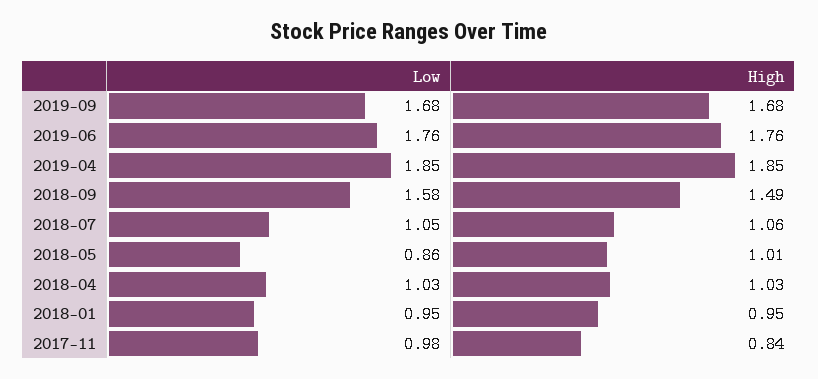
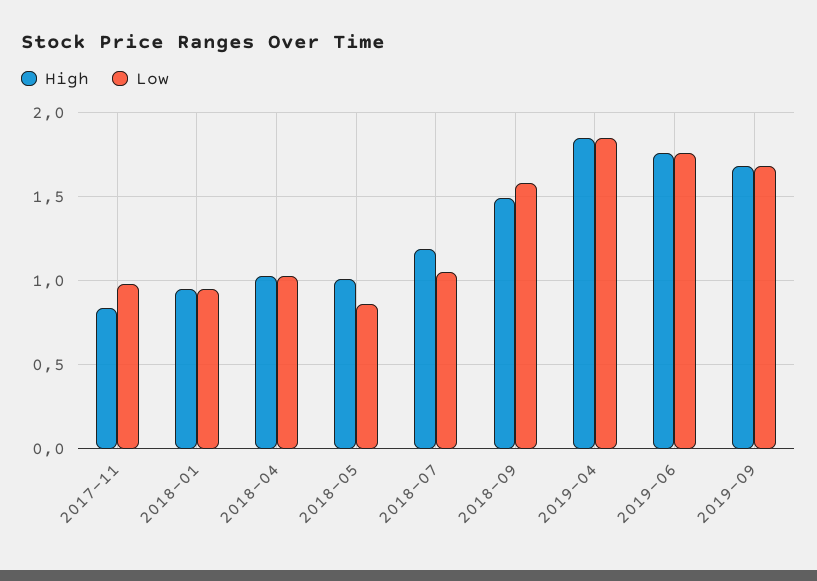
  {
    "Low": {
      "2019-09": 1.68,
      "2019-06": 1.76,
      "2019-04": 1.85,
      "2018-09": 1.58,
      "2018-07": 1.05,
      "2018-05": 0.86,
      "2018-04": 1.03,
      "2018-01": 0.95,
      "2017-11": 0.98
    },
    "High": {
      "2019-09": 1.68,
      "2019-06": 1.76,
      "2019-04": 1.85,
      "2018-09": 1.49,
-     "2018-07": 1.06,
+     "2018-07": 1.2,
      "2018-05": 1.01,
      "2018-04": 1.03,
      "2018-01": 0.95,
      "2017-11": 0.84
    }
  }

